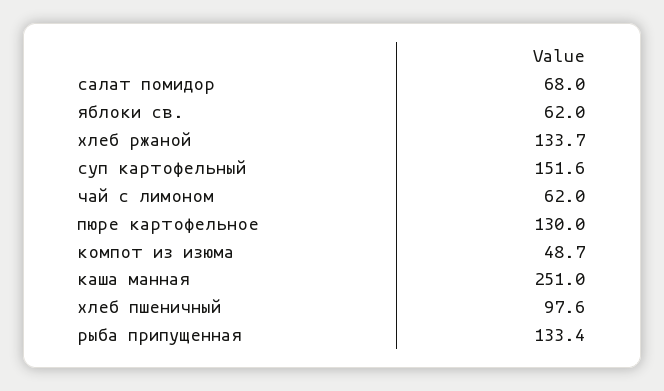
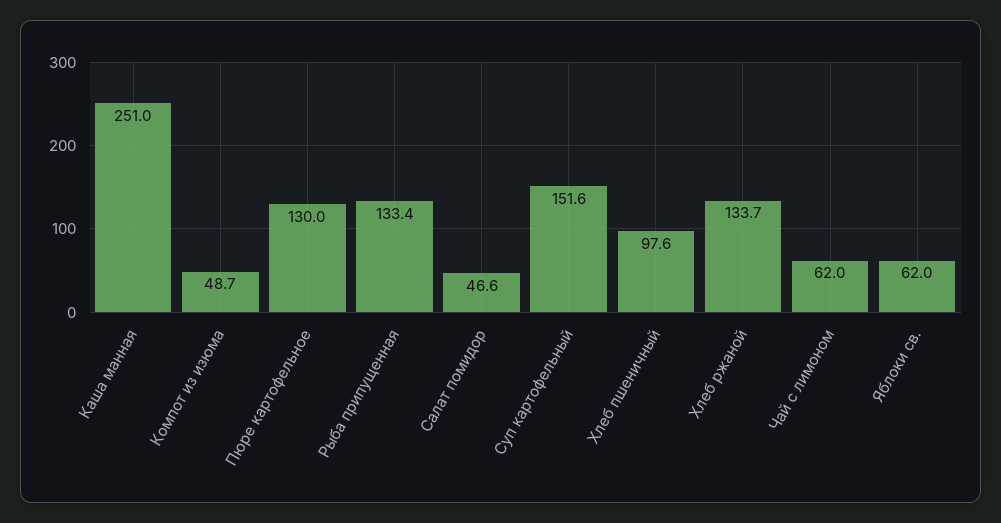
  {
-   "салат помидор": 68,
+   "салат помидор": 46.6,
    "яблоки св.": 62,
    "хлеб ржаной": 133.7,
    "суп картофельный": 151.6,
    "чай с лимоном": 62,
    "пюре картофельное": 130,
    "компот из изюма": 48.7,
    "каша манная": 251,
    "хлеб пшеничный": 97.6,
    "рыба припущенная": 133.4
  }

